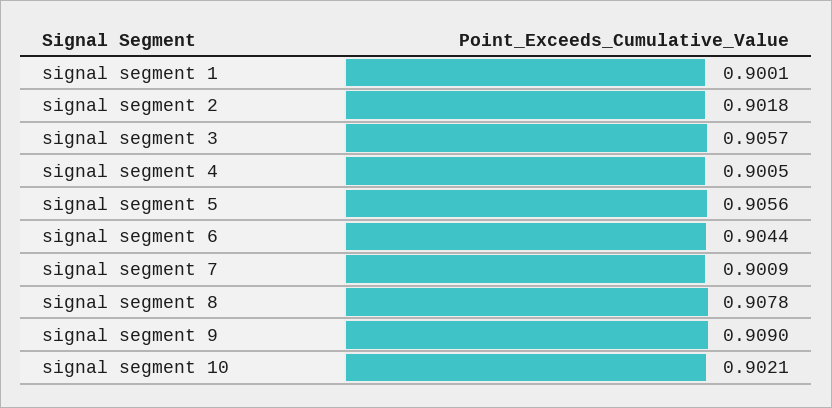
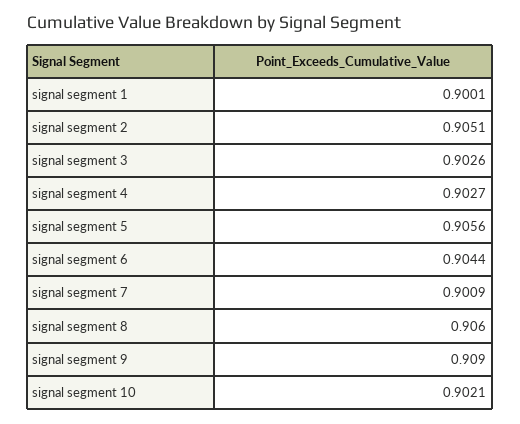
  {
    "signal segment 1": 0.9001,
-   "signal segment 2": 0.9018,
+   "signal segment 2": 0.9051,
-   "signal segment 3": 0.9057,
+   "signal segment 3": 0.9026,
-   "signal segment 4": 0.9005,
+   "signal segment 4": 0.9027,
    "signal segment 5": 0.9056,
    "signal segment 6": 0.9044,
    "signal segment 7": 0.9009,
-   "signal segment 8": 0.9078,
+   "signal segment 8": 0.906,
    "signal segment 9": 0.909,
    "signal segment 10": 0.9021
  }

